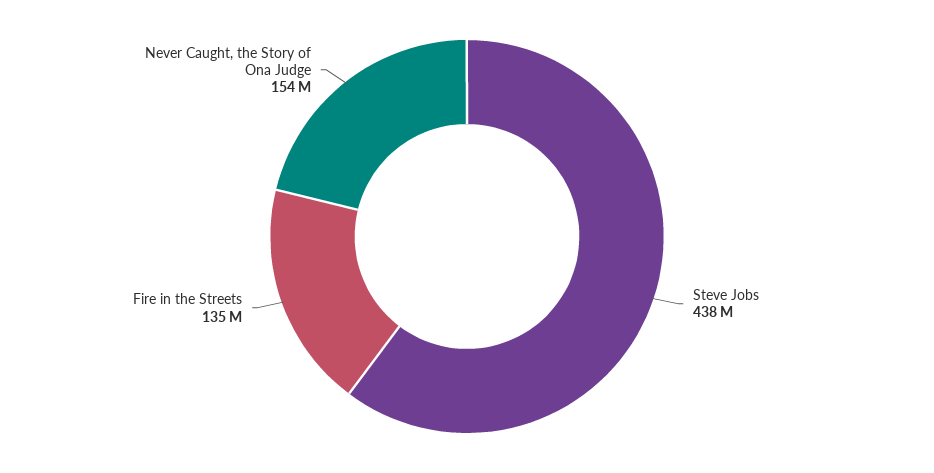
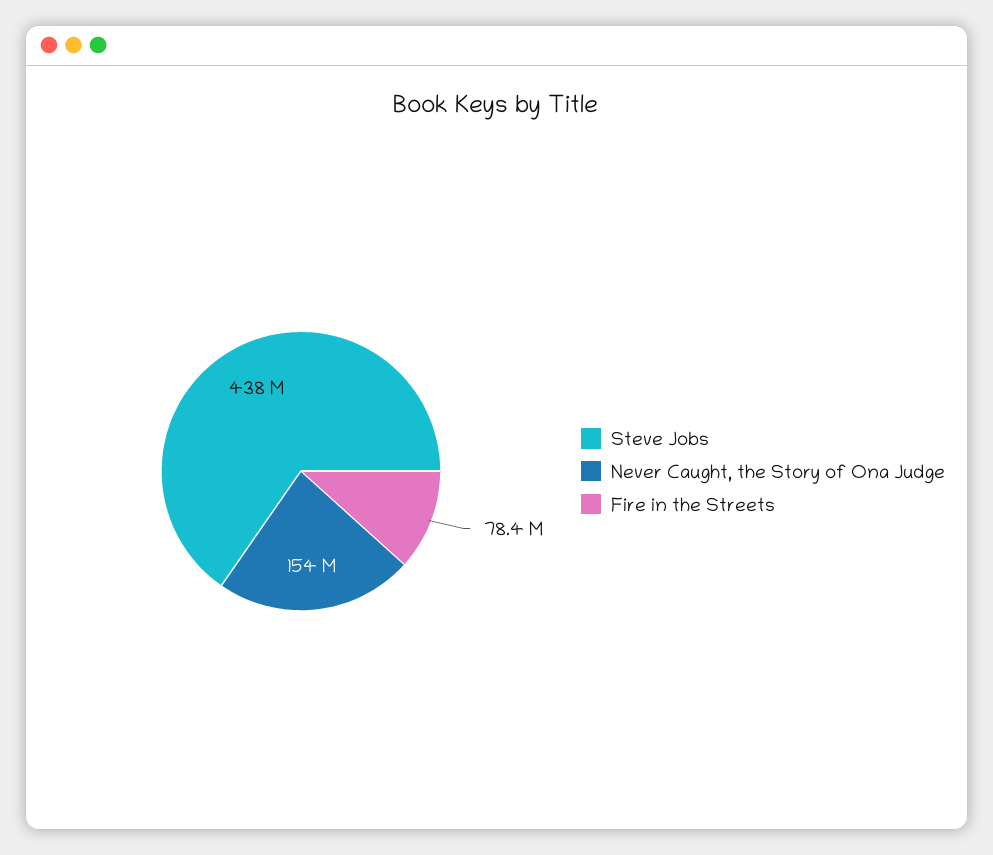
  {
    "Steve Jobs": 438000000,
-   "Fire in the Streets": 135000000,
+   "Fire in the Streets": 78400000,
    "Never Caught, the Story of Ona Judge": 154000000
  }

